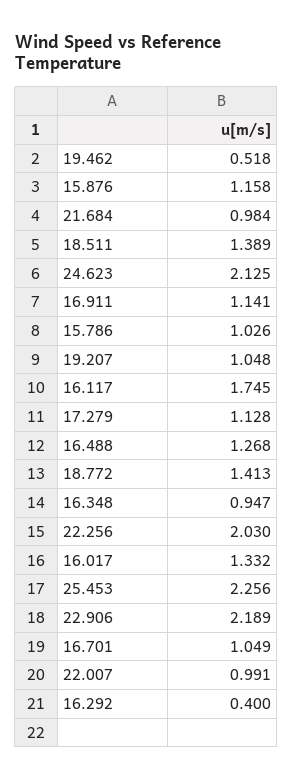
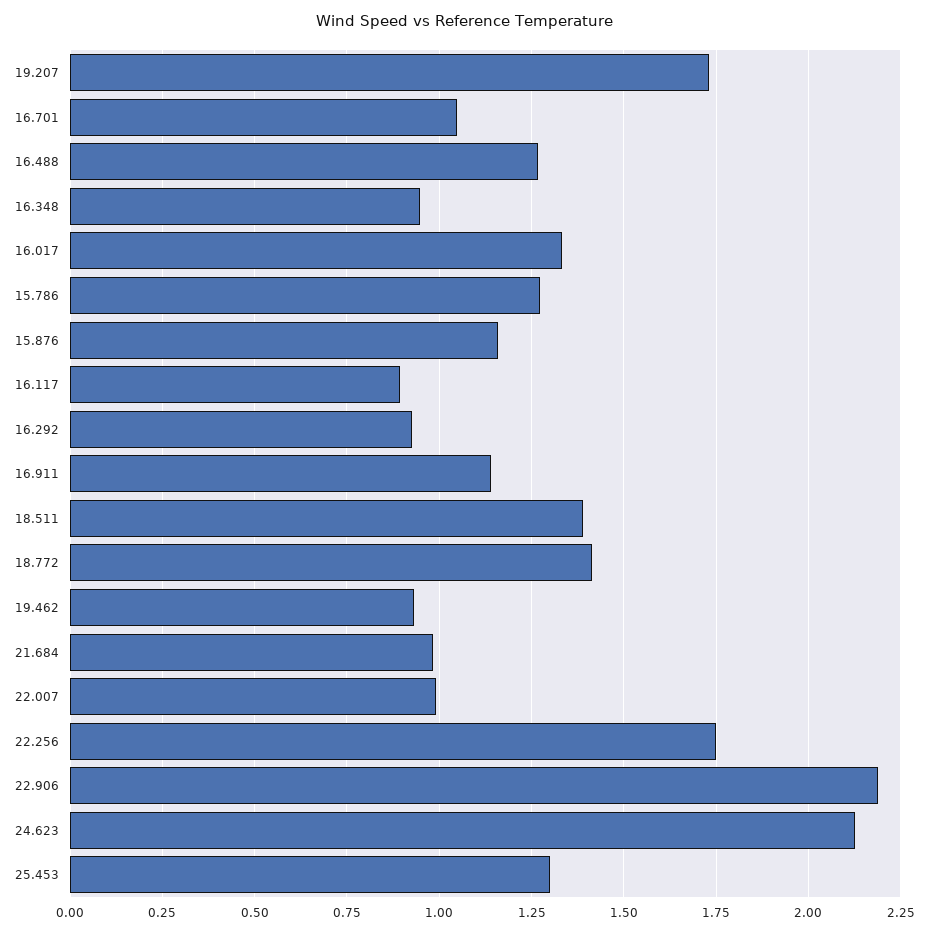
  {
-   "19.462": 0.518,
+   "19.462": 0.925,
    "15.876": 1.158,
    "21.684": 0.984,
    "18.511": 1.389,
    "24.623": 2.125,
    "16.911": 1.141,
-   "15.786": 1.026,
+   "15.786": 1.275,
-   "19.207": 1.048,
+   "19.207": 1.725,
-   "16.117": 1.745,
+   "16.117": 0.9,
-   "17.279": 1.128,
    "16.488": 1.268,
    "18.772": 1.413,
    "16.348": 0.947,
-   "22.256": 2.03,
+   "22.256": 1.75,
    "16.017": 1.332,
-   "25.453": 2.256,
+   "25.453": 1.3,
    "22.906": 2.189,
    "16.701": 1.049,
    "22.007": 0.991,
-   "16.292": 0.4
+   "16.292": 0.925
  }

